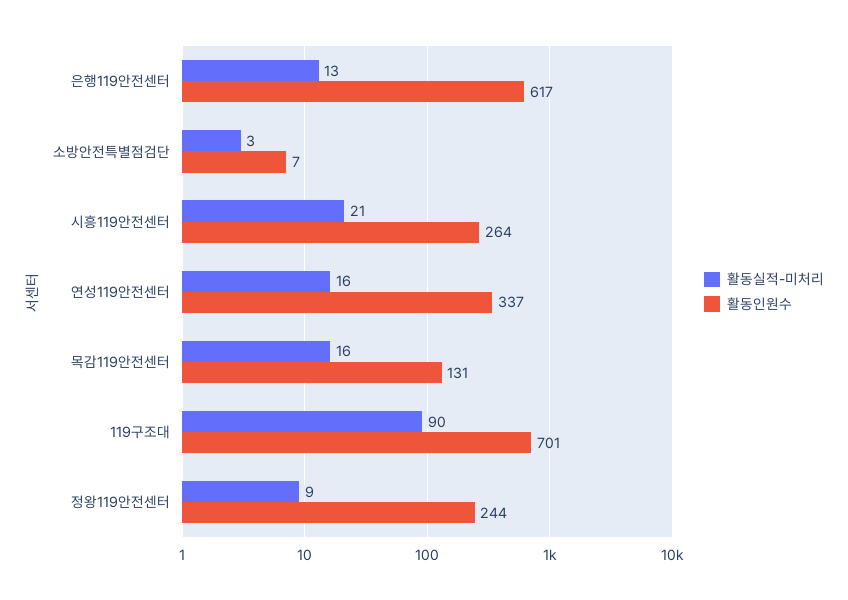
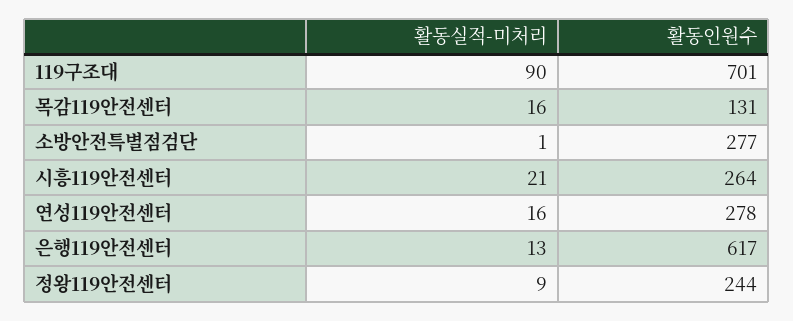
  {
    "활동실적-미처리": {
      "은행119안전센터": 13,
-     "소방안전특별점검단": 3,
+     "소방안전특별점검단": 1,
      "시흥119안전센터": 21,
      "연성119안전센터": 16,
      "목감119안전센터": 16,
      "119구조대": 90,
      "정왕119안전센터": 9
    },
    "활동인원수": {
      "은행119안전센터": 617,
-     "소방안전특별점검단": 7,
+     "소방안전특별점검단": 277,
      "시흥119안전센터": 264,
-     "연성119안전센터": 337,
+     "연성119안전센터": 278,
      "목감119안전센터": 131,
      "119구조대": 701,
      "정왕119안전센터": 244
    }
  }

